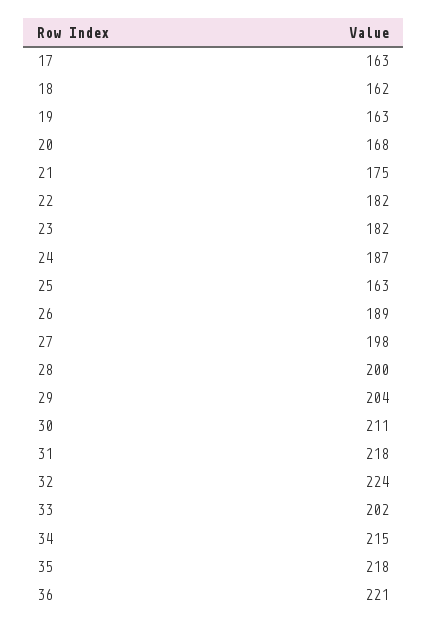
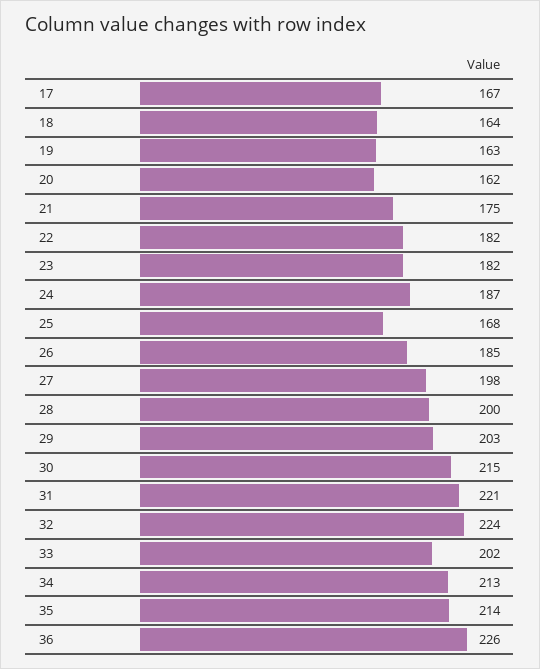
  {
-   "17": 163,
+   "17": 167,
-   "18": 162,
+   "18": 164,
    "19": 163,
-   "20": 168,
+   "20": 162,
    "21": 175,
    "22": 182,
    "23": 182,
    "24": 187,
-   "25": 163,
+   "25": 168,
-   "26": 189,
+   "26": 185,
    "27": 198,
    "28": 200,
-   "29": 204,
+   "29": 203,
-   "30": 211,
+   "30": 215,
-   "31": 218,
+   "31": 221,
    "32": 224,
    "33": 202,
-   "34": 215,
+   "34": 213,
-   "35": 218,
+   "35": 214,
-   "36": 221
+   "36": 226
  }

